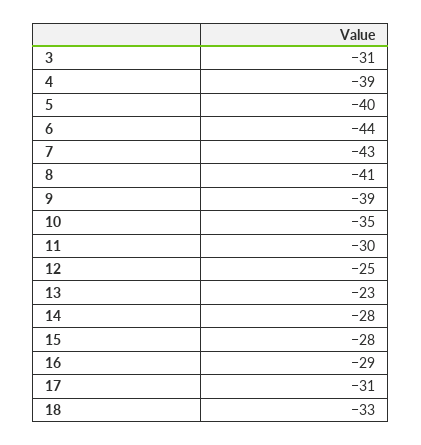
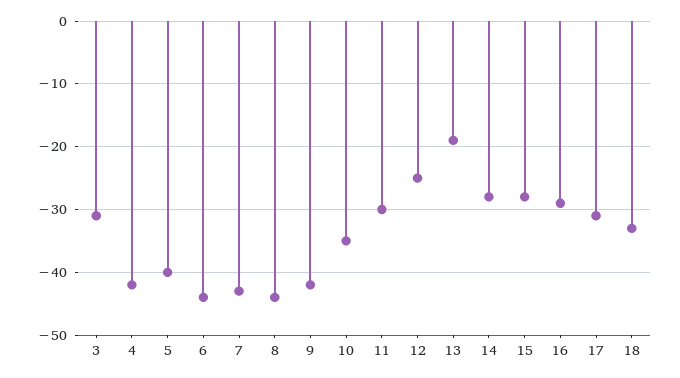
  {
    "3": -31,
-   "4": -39,
+   "4": -42,
    "5": -40,
    "6": -44,
    "7": -43,
-   "8": -41,
+   "8": -44,
-   "9": -39,
+   "9": -42,
    "10": -35,
    "11": -30,
    "12": -25,
-   "13": -23,
+   "13": -19,
    "14": -28,
    "15": -28,
    "16": -29,
    "17": -31,
    "18": -33
  }

